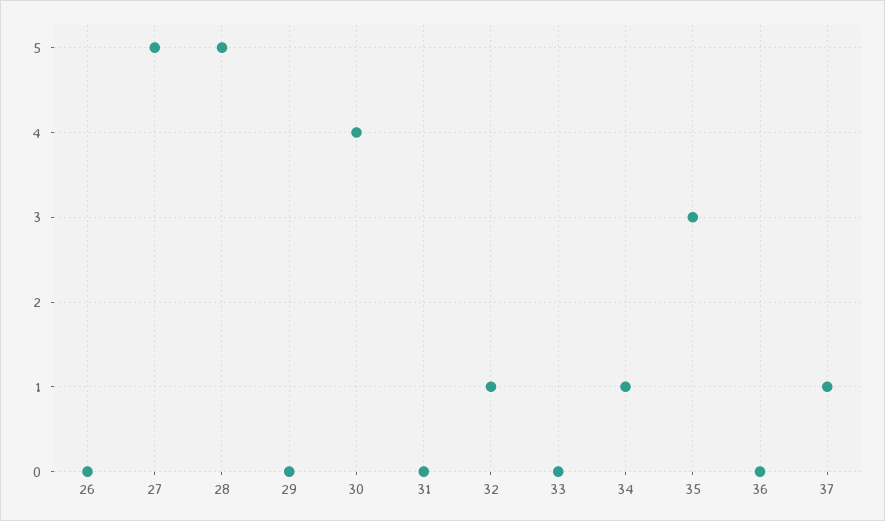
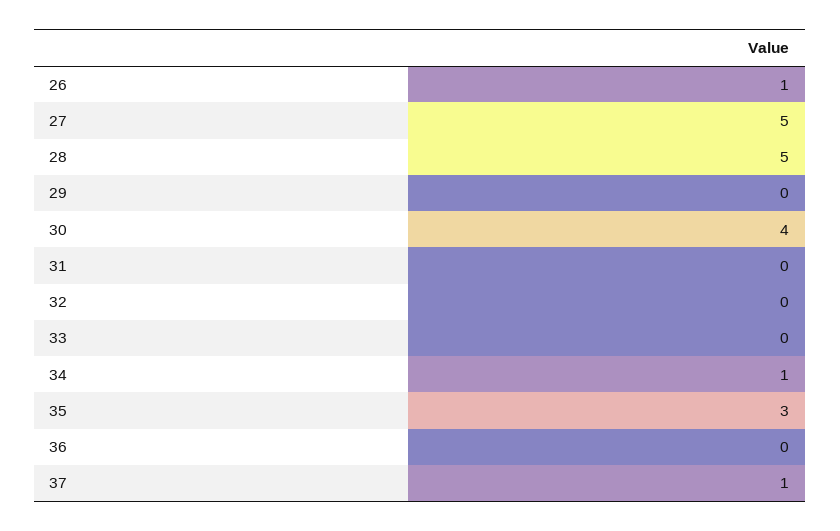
  {
-   "26": 0,
+   "26": 1,
    "27": 5,
    "28": 5,
    "29": 0,
    "30": 4,
    "31": 0,
-   "32": 1,
+   "32": 0,
    "33": 0,
    "34": 1,
    "35": 3,
    "36": 0,
    "37": 1
  }

